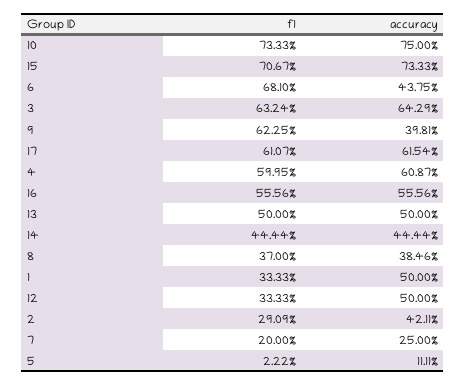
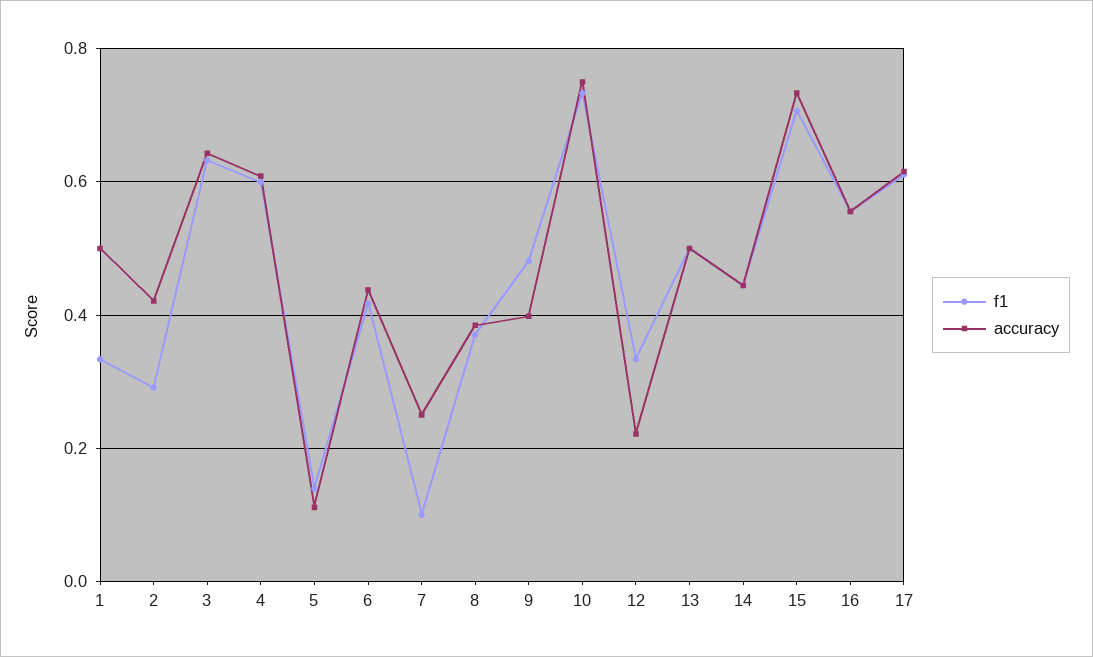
  {
    "f1": {
      "10": 0.7333,
      "15": 0.7067,
-     "6": 0.681,
+     "6": 0.42,
      "3": 0.6324,
-     "9": 0.6225,
+     "9": 0.48,
      "17": 0.6107,
      "4": 0.5995,
      "16": 0.5556,
      "13": 0.5,
      "14": 0.4444,
      "8": 0.37,
      "1": 0.3333,
      "12": 0.3333,
      "2": 0.2909,
-     "7": 0.2,
+     "7": 0.1,
-     "5": 0.0222
+     "5": 0.14
    },
    "accuracy": {
      "10": 0.75,
      "15": 0.7333,
      "6": 0.4375,
      "3": 0.6429,
      "9": 0.3981,
      "17": 0.6154,
      "4": 0.6087,
      "16": 0.5556,
      "13": 0.5,
      "14": 0.4444,
      "8": 0.3846,
      "1": 0.5,
-     "12": 0.5,
+     "12": 0.22,
      "2": 0.4211,
      "7": 0.25,
      "5": 0.1111
    }
  }

